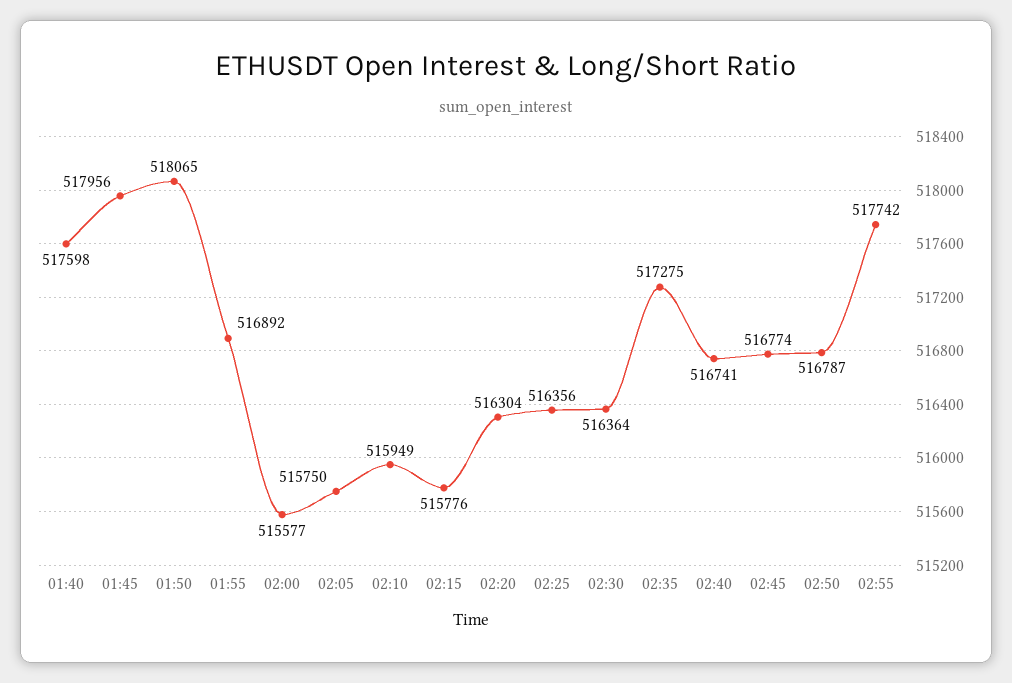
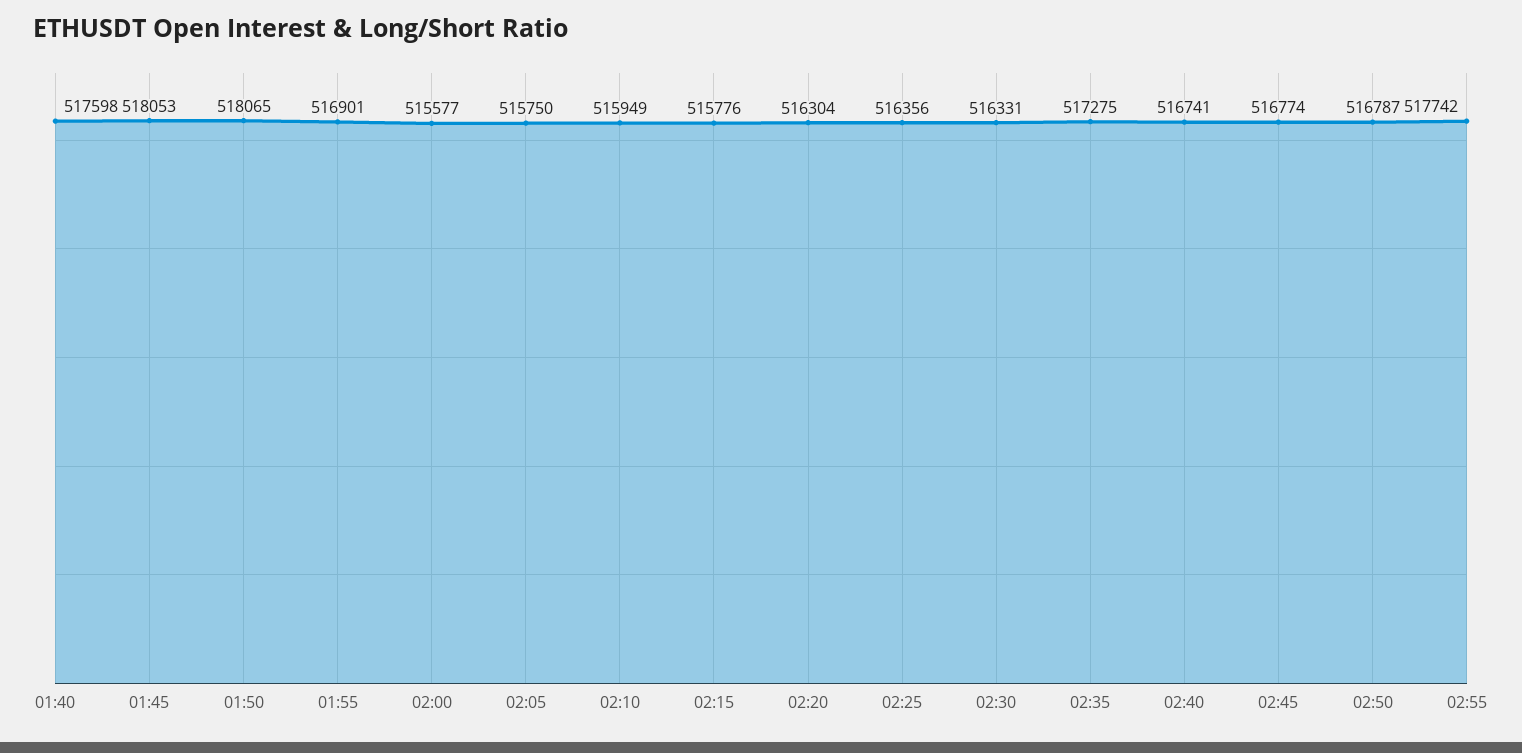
  {
    "01:40": 517598,
-   "01:45": 517956,
+   "01:45": 518053,
    "01:50": 518065,
-   "01:55": 516892,
+   "01:55": 516901,
    "02:00": 515577,
    "02:05": 515750,
    "02:10": 515949,
    "02:15": 515776,
    "02:20": 516304,
    "02:25": 516356,
-   "02:30": 516364,
+   "02:30": 516331,
    "02:35": 517275,
    "02:40": 516741,
    "02:45": 516774,
    "02:50": 516787,
    "02:55": 517742
  }

